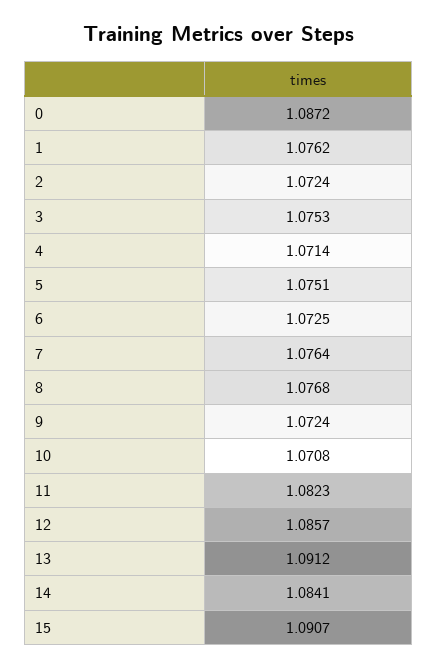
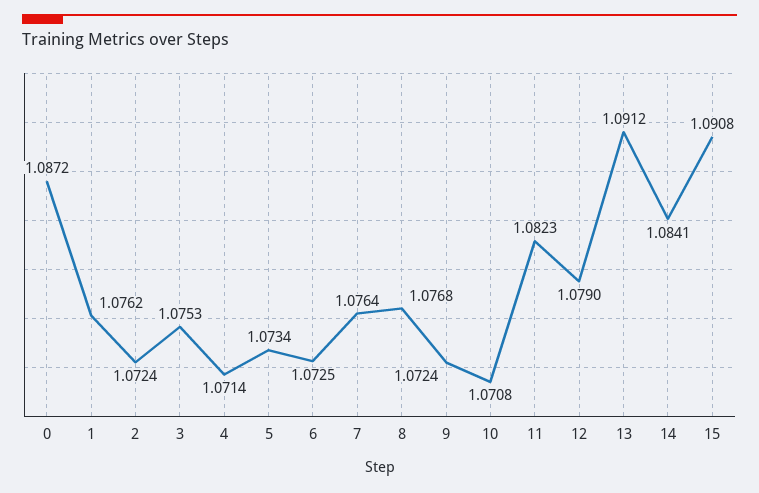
  {
    "0": 1.0872,
    "1": 1.0762,
    "2": 1.0724,
    "3": 1.0753,
    "4": 1.0714,
-   "5": 1.0751,
+   "5": 1.0734,
    "6": 1.0725,
    "7": 1.0764,
    "8": 1.0768,
    "9": 1.0724,
    "10": 1.0708,
    "11": 1.0823,
-   "12": 1.0857,
+   "12": 1.079,
    "13": 1.0912,
    "14": 1.0841,
-   "15": 1.0907
+   "15": 1.0908
  }

